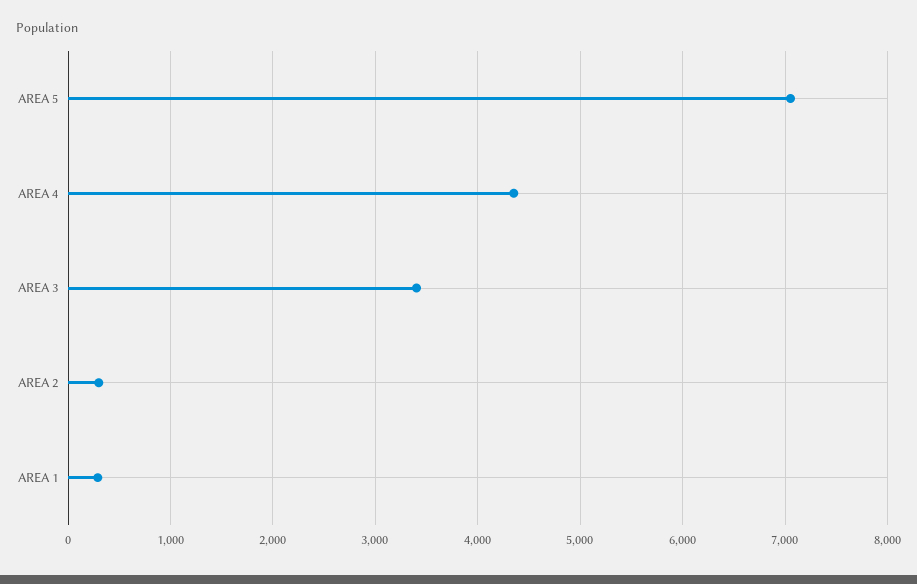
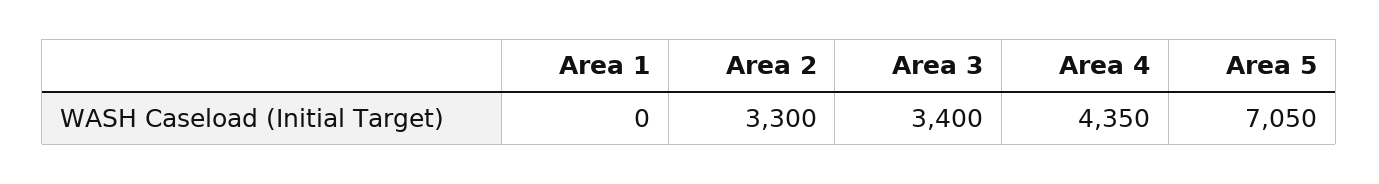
  {
    "AREA 5": 7050,
    "AREA 4": 4350,
    "AREA 3": 3400,
-   "AREA 2": 300,
+   "AREA 2": 3300,
-   "AREA 1": 300
+   "AREA 1": 0
  }

